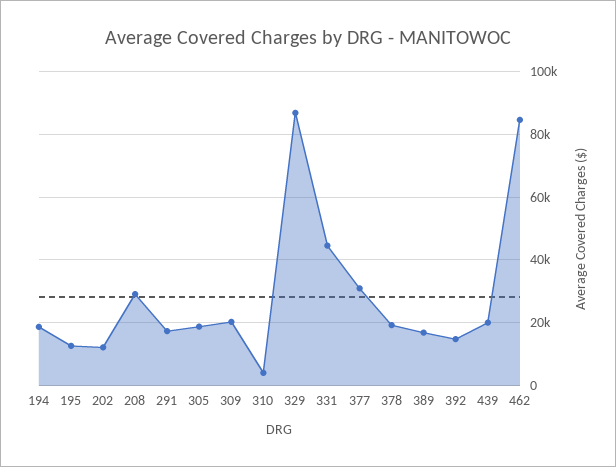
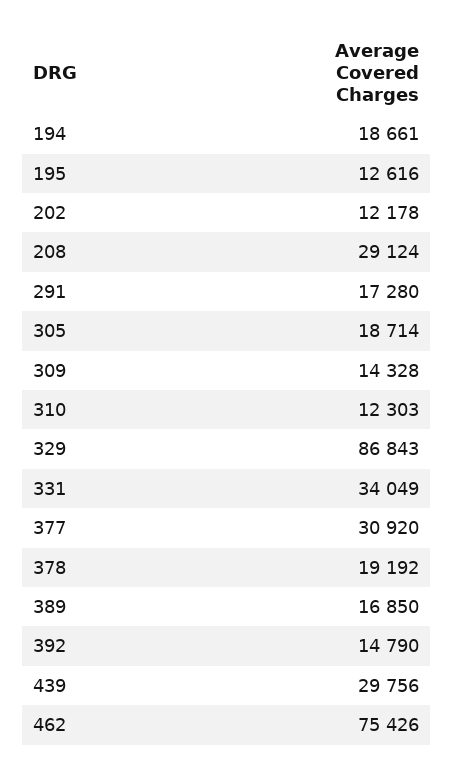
  {
    "194": 18661,
    "195": 12616,
    "202": 12178,
    "208": 29124,
    "291": 17280,
    "305": 18714,
-   "309": 20000,
+   "309": 14328,
-   "310": 4000,
+   "310": 12303,
    "329": 86843,
-   "331": 44000,
+   "331": 34049,
    "377": 30920,
    "378": 19192,
    "389": 16850,
    "392": 14790,
-   "439": 20000,
+   "439": 29756,
-   "462": 84000
+   "462": 75426
  }

